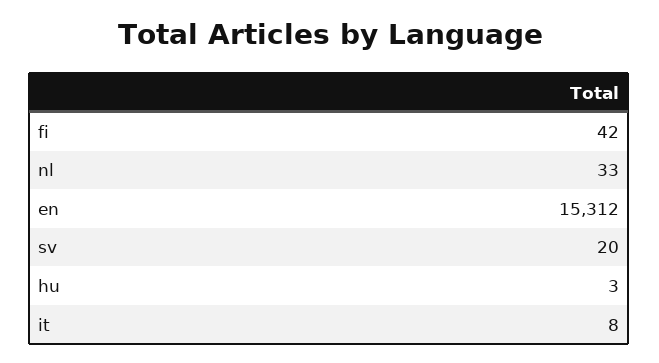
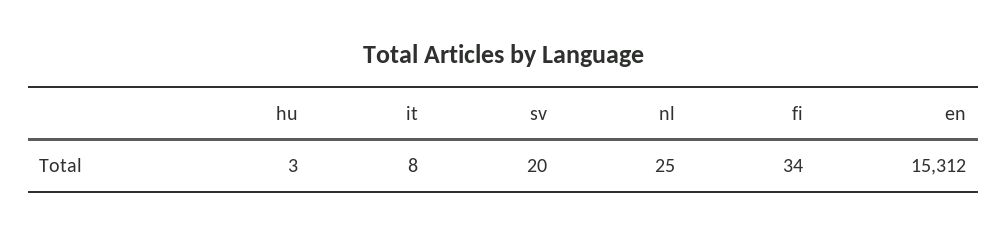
  {
-   "fi": 42,
+   "fi": 34,
-   "nl": 33,
+   "nl": 25,
    "en": 15312,
    "sv": 20,
    "hu": 3,
    "it": 8
  }

